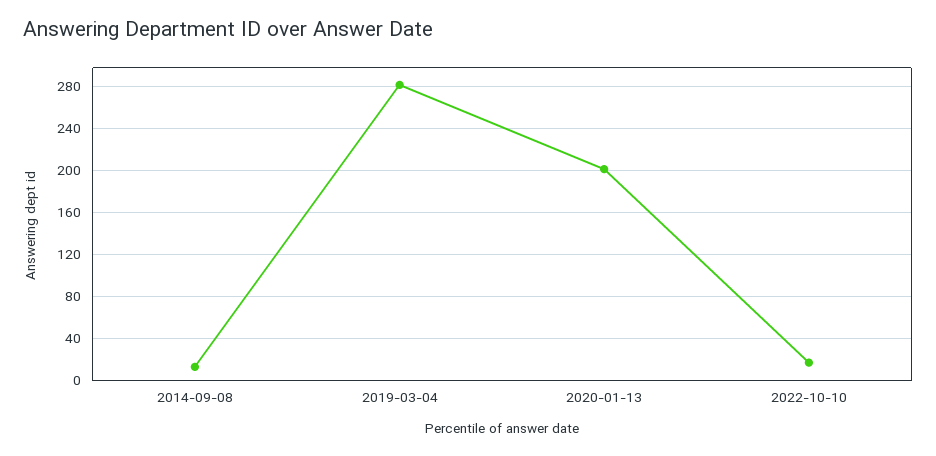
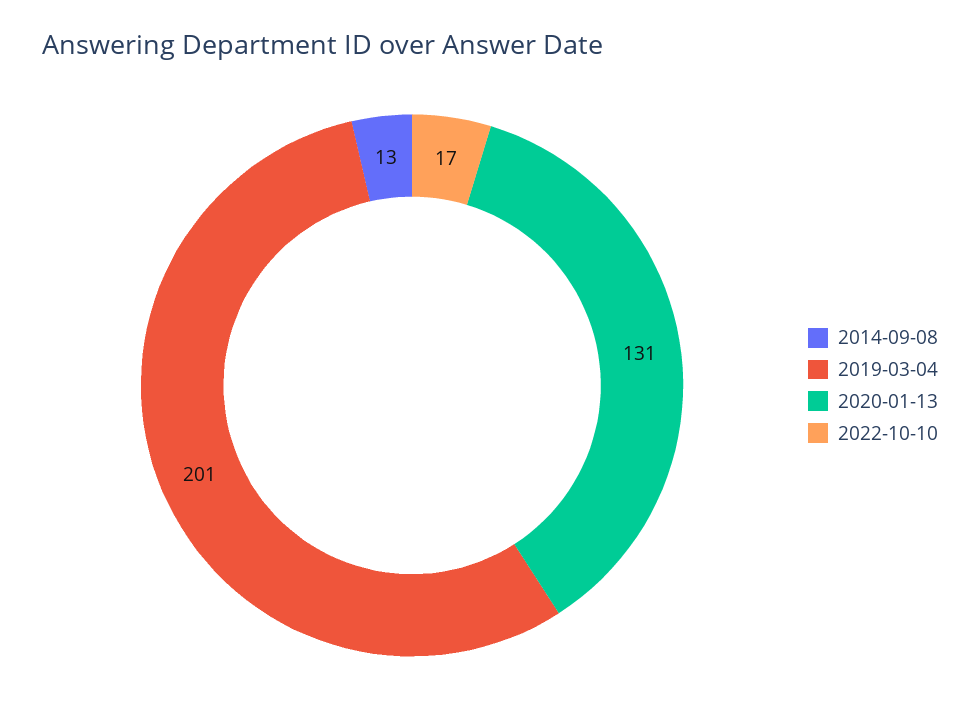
  {
    "2014-09-08": 13,
-   "2019-03-04": 280,
+   "2019-03-04": 201,
-   "2020-01-13": 200,
+   "2020-01-13": 131,
    "2022-10-10": 17
  }

